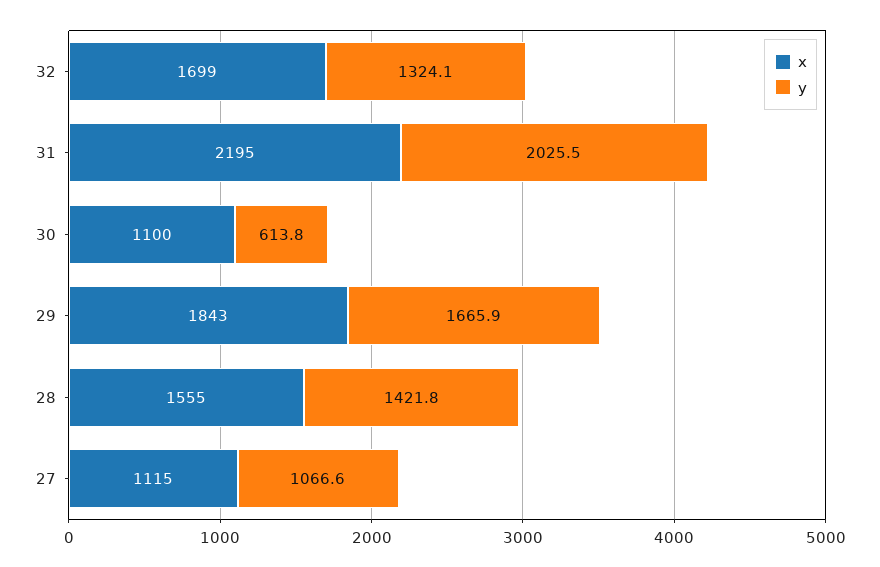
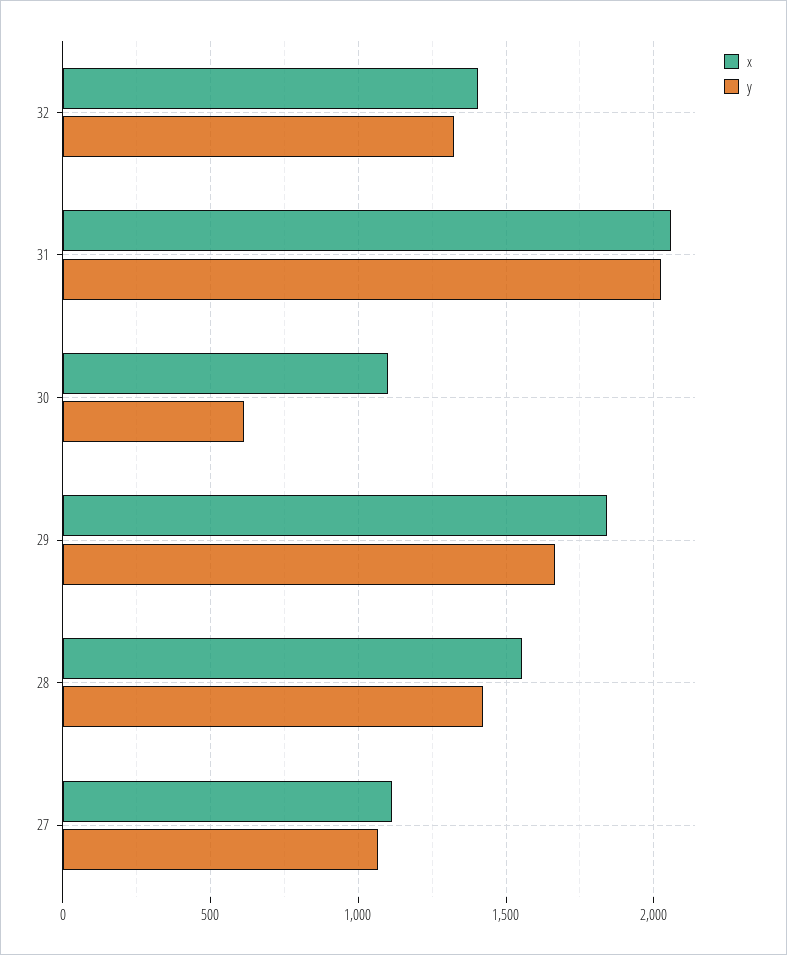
  {
    "x": {
-     "32": 1699,
+     "32": 1400,
-     "31": 2195,
+     "31": 2050,
      "30": 1100,
      "29": 1843,
      "28": 1555,
      "27": 1115
    },
    "y": {
      "32": 1324.1,
      "31": 2025.5,
      "30": 613.8,
      "29": 1665.9,
      "28": 1421.8,
      "27": 1066.6
    }
  }

